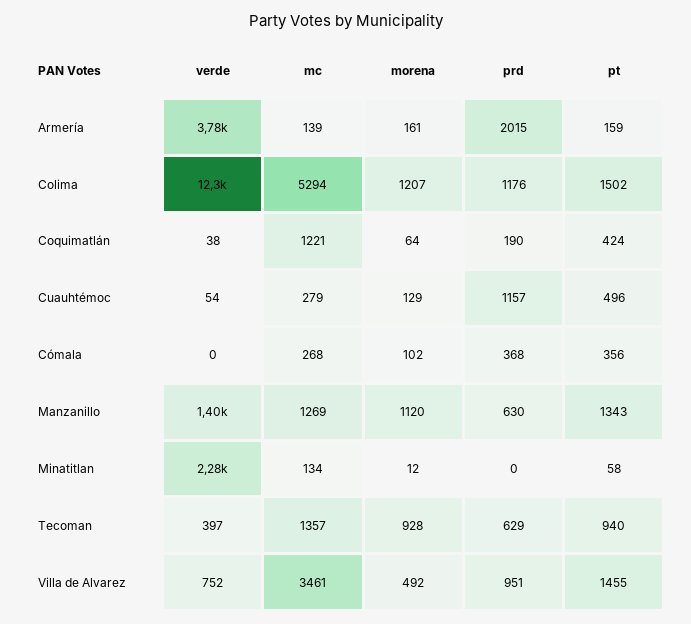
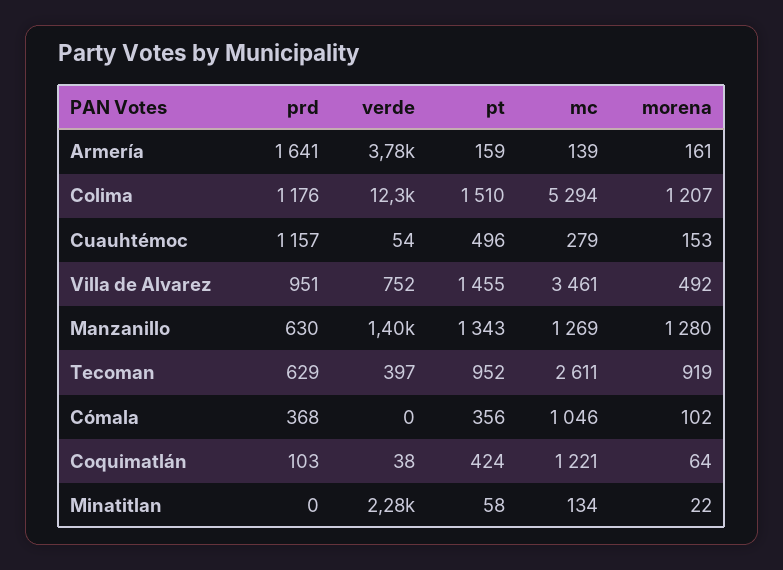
  {
    "verde": {
      "Armería": 3780,
      "Colima": 12300,
      "Coquimatlán": 38,
      "Cuauhtémoc": 54,
      "Cómala": 0,
      "Manzanillo": 1400,
      "Minatitlan": 2280,
      "Tecoman": 397,
      "Villa de Alvarez": 752
    },
    "mc": {
      "Armería": 139,
      "Colima": 5294,
      "Coquimatlán": 1221,
      "Cuauhtémoc": 279,
-     "Cómala": 268,
+     "Cómala": 1046,
      "Manzanillo": 1269,
      "Minatitlan": 134,
-     "Tecoman": 1357,
+     "Tecoman": 2611,
      "Villa de Alvarez": 3461
    },
    "morena": {
      "Armería": 161,
      "Colima": 1207,
      "Coquimatlán": 64,
-     "Cuauhtémoc": 129,
+     "Cuauhtémoc": 153,
      "Cómala": 102,
-     "Manzanillo": 1120,
+     "Manzanillo": 1280,
-     "Minatitlan": 12,
+     "Minatitlan": 22,
-     "Tecoman": 928,
+     "Tecoman": 919,
      "Villa de Alvarez": 492
    },
    "prd": {
-     "Armería": 2015,
+     "Armería": 1641,
      "Colima": 1176,
-     "Coquimatlán": 190,
+     "Coquimatlán": 103,
      "Cuauhtémoc": 1157,
      "Cómala": 368,
      "Manzanillo": 630,
      "Minatitlan": 0,
      "Tecoman": 629,
      "Villa de Alvarez": 951
    },
    "pt": {
      "Armería": 159,
-     "Colima": 1502,
+     "Colima": 1510,
      "Coquimatlán": 424,
      "Cuauhtémoc": 496,
      "Cómala": 356,
      "Manzanillo": 1343,
      "Minatitlan": 58,
-     "Tecoman": 940,
+     "Tecoman": 952,
      "Villa de Alvarez": 1455
    }
  }

